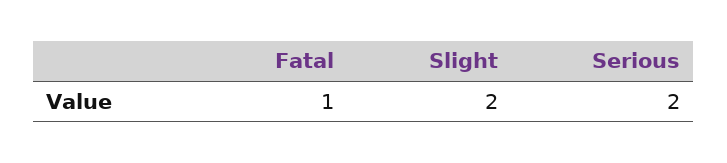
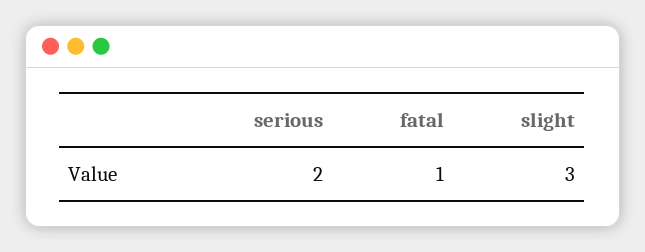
  {
    "Fatal": 1,
-   "Slight": 2,
+   "Slight": 3,
    "Serious": 2
  }

